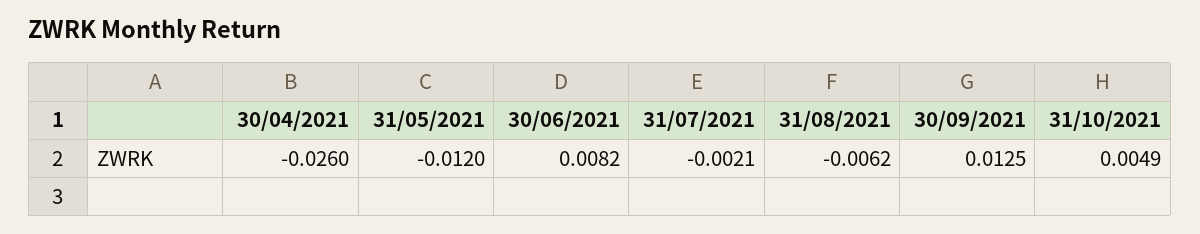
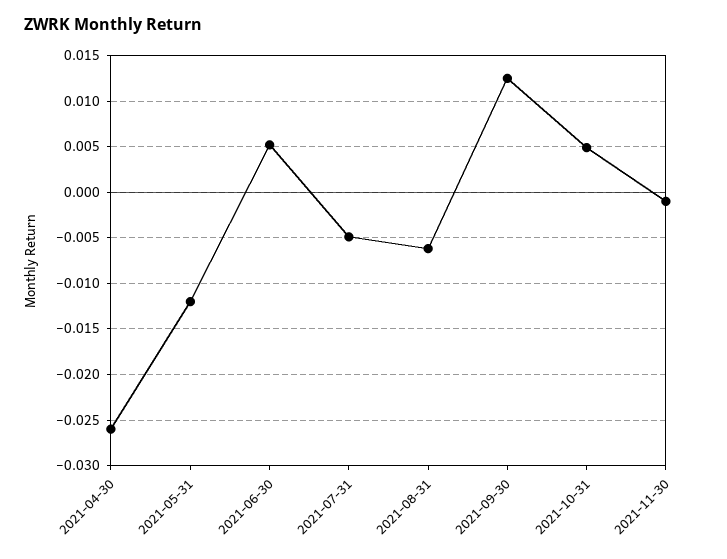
  {
    "30/04/2021": -0.026,
    "31/05/2021": -0.012,
-   "30/06/2021": 0.0082,
+   "30/06/2021": 0.005,
-   "31/07/2021": -0.0021,
+   "31/07/2021": -0.005,
    "31/08/2021": -0.0062,
    "30/09/2021": 0.0125,
-   "31/10/2021": 0.0049
+   "31/10/2021": 0.0049,
+   "2021-11-30": -0.001
  }

